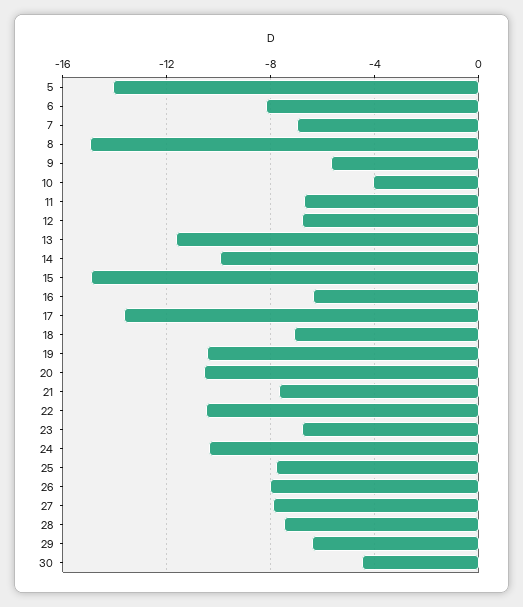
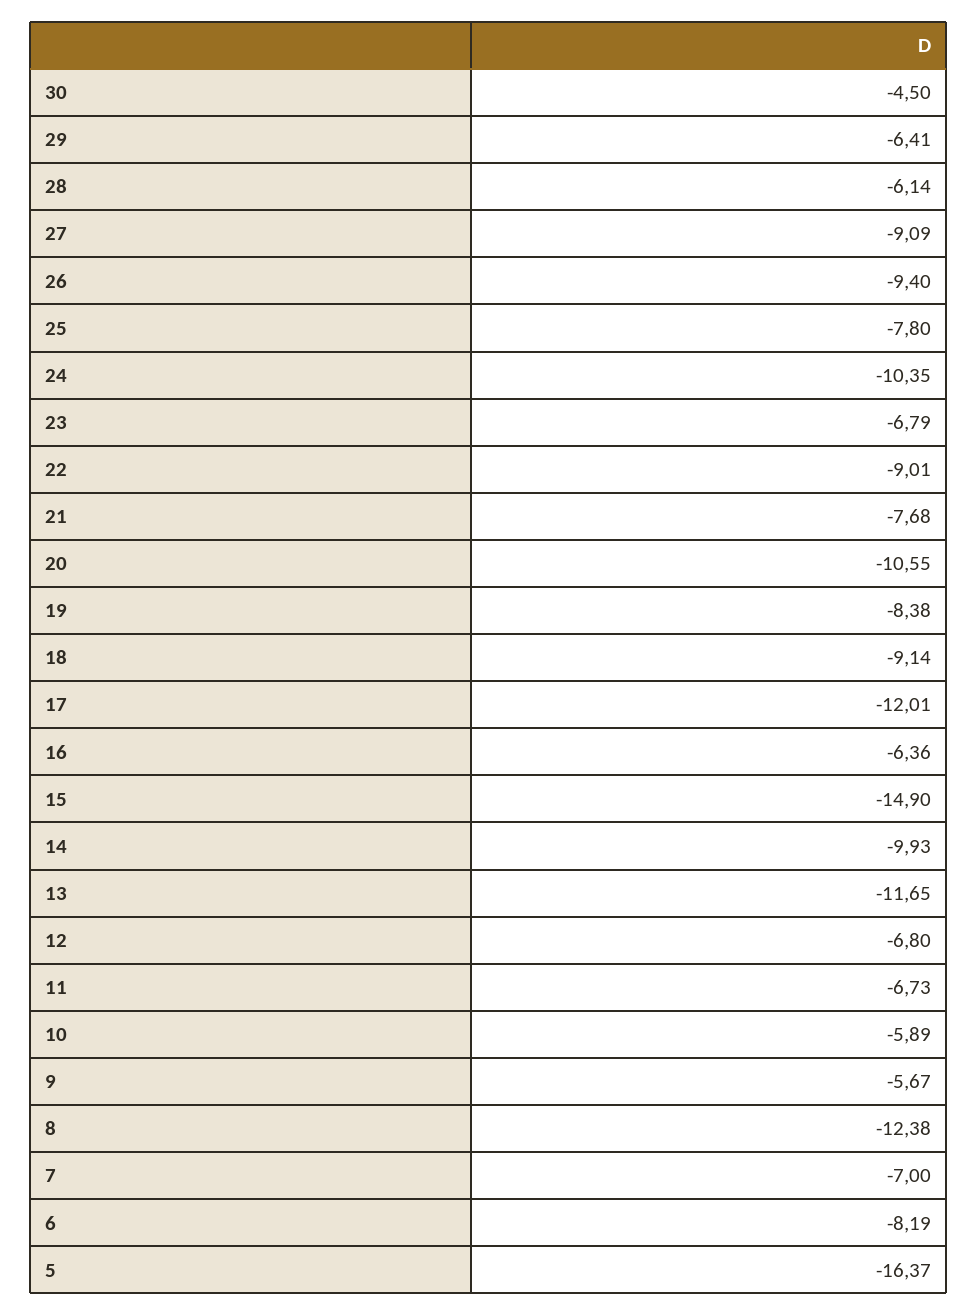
  {
-   "5": -14,
+   "5": -16.37,
    "6": -8.19,
    "7": -7,
-   "8": -15,
+   "8": -12.38,
    "9": -5.67,
-   "10": -4,
+   "10": -5.89,
    "11": -6.73,
    "12": -6.8,
    "13": -11.65,
    "14": -9.93,
    "15": -14.9,
    "16": -6.36,
-   "17": -13.5,
+   "17": -12.01,
-   "18": -7,
+   "18": -9.14,
-   "19": -10.5,
+   "19": -8.38,
    "20": -10.55,
    "21": -7.68,
-   "22": -10.5,
+   "22": -9.01,
    "23": -6.79,
    "24": -10.35,
    "25": -7.8,
-   "26": -8,
+   "26": -9.4,
-   "27": -8,
+   "27": -9.09,
-   "28": -7.5,
+   "28": -6.14,
    "29": -6.41,
    "30": -4.5
  }

